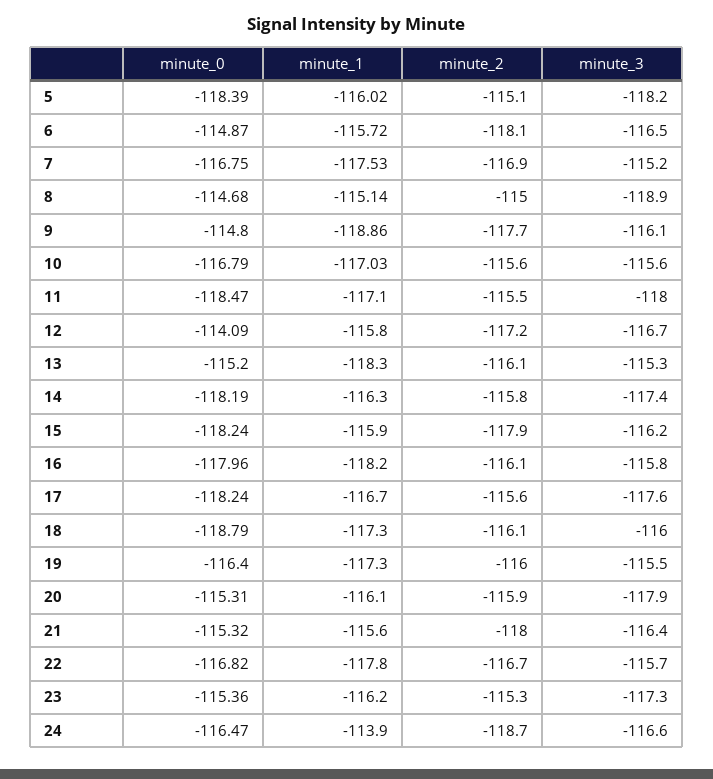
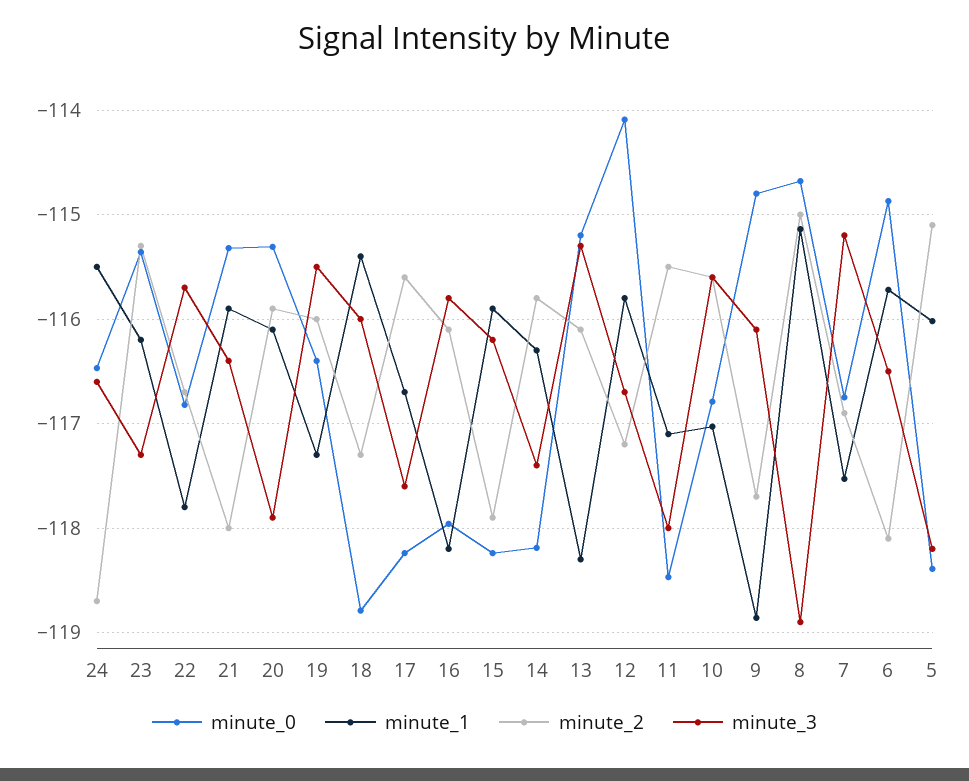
  {
    "minute_0": {
      "5": -118.39,
      "6": -114.87,
      "7": -116.75,
      "8": -114.68,
      "9": -114.8,
      "10": -116.79,
      "11": -118.47,
      "12": -114.09,
      "13": -115.2,
      "14": -118.19,
      "15": -118.24,
      "16": -117.96,
      "17": -118.24,
      "18": -118.79,
      "19": -116.4,
      "20": -115.31,
      "21": -115.32,
      "22": -116.82,
      "23": -115.36,
      "24": -116.47
    },
    "minute_1": {
      "5": -116.02,
      "6": -115.72,
      "7": -117.53,
      "8": -115.14,
      "9": -118.86,
      "10": -117.03,
      "11": -117.1,
      "12": -115.8,
      "13": -118.3,
      "14": -116.3,
      "15": -115.9,
      "16": -118.2,
      "17": -116.7,
-     "18": -117.3,
+     "18": -115.4,
      "19": -117.3,
      "20": -116.1,
-     "21": -115.6,
+     "21": -115.9,
      "22": -117.8,
      "23": -116.2,
-     "24": -113.9
+     "24": -115.5
    },
    "minute_2": {
      "5": -115.1,
      "6": -118.1,
      "7": -116.9,
      "8": -115,
      "9": -117.7,
      "10": -115.6,
      "11": -115.5,
      "12": -117.2,
      "13": -116.1,
      "14": -115.8,
      "15": -117.9,
      "16": -116.1,
      "17": -115.6,
-     "18": -116.1,
+     "18": -117.3,
      "19": -116,
      "20": -115.9,
      "21": -118,
      "22": -116.7,
      "23": -115.3,
      "24": -118.7
    },
    "minute_3": {
      "5": -118.2,
      "6": -116.5,
      "7": -115.2,
      "8": -118.9,
      "9": -116.1,
      "10": -115.6,
      "11": -118,
      "12": -116.7,
      "13": -115.3,
      "14": -117.4,
      "15": -116.2,
      "16": -115.8,
      "17": -117.6,
      "18": -116,
      "19": -115.5,
      "20": -117.9,
      "21": -116.4,
      "22": -115.7,
      "23": -117.3,
      "24": -116.6
    }
  }

